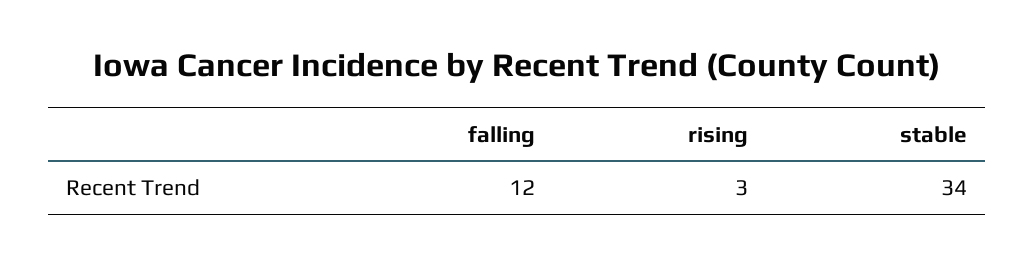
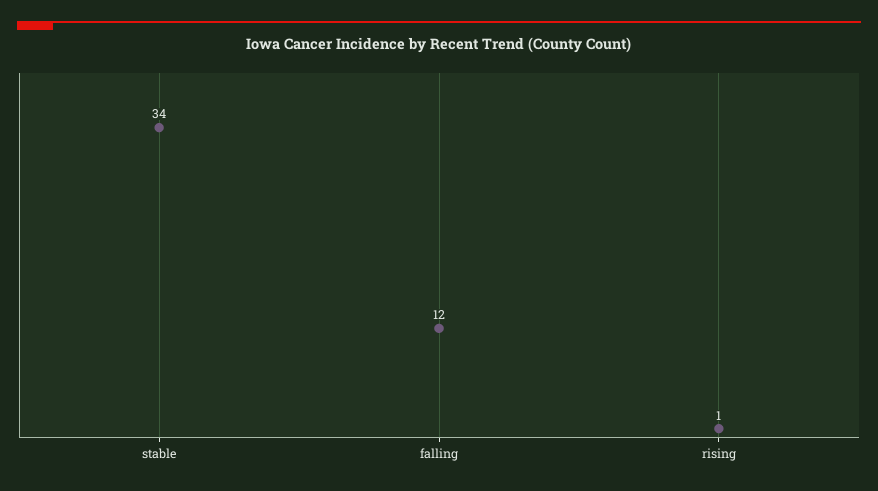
  {
    "falling": 12,
-   "rising": 3,
+   "rising": 1,
    "stable": 34
  }

